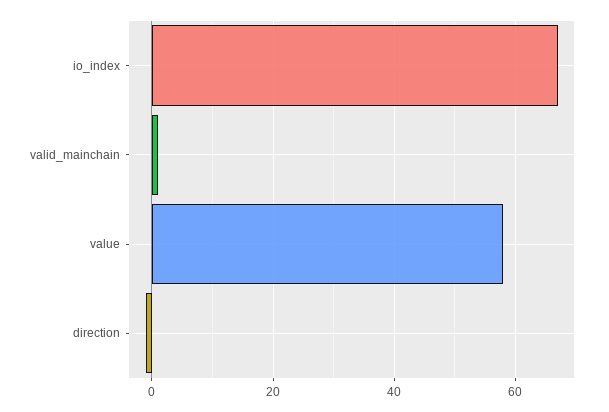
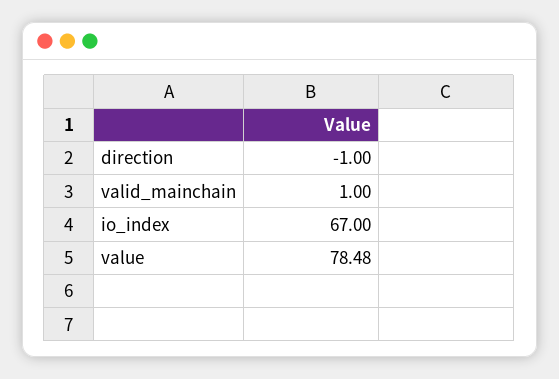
  {
    "io_index": 67,
    "valid_mainchain": 1,
-   "value": 58,
+   "value": 78.48,
    "direction": -1
  }

